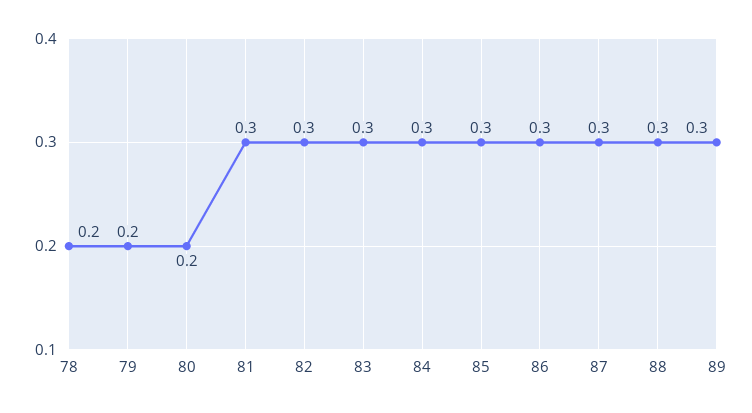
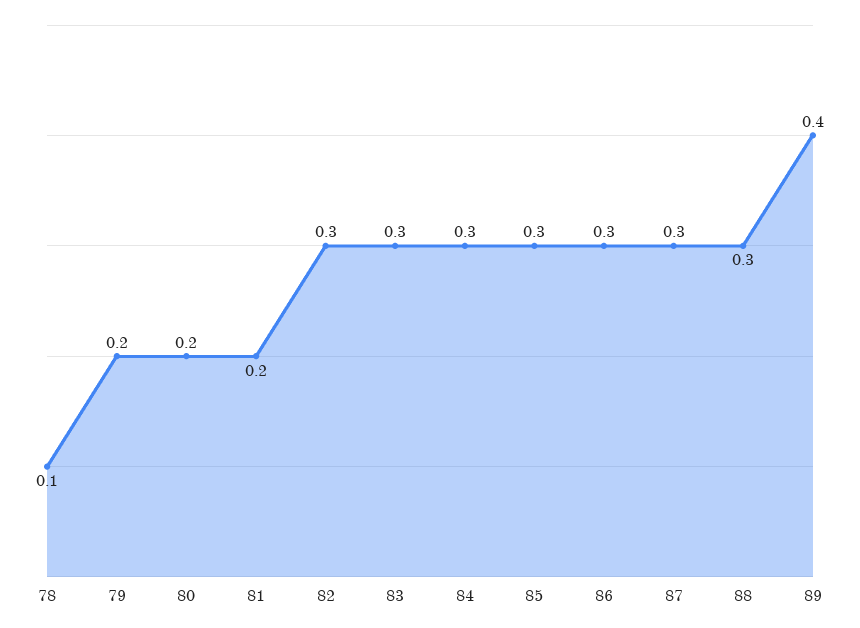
  {
-   "78": 0.2,
+   "78": 0.1,
    "79": 0.2,
    "80": 0.2,
-   "81": 0.3,
+   "81": 0.2,
    "82": 0.3,
    "83": 0.3,
    "84": 0.3,
    "85": 0.3,
    "86": 0.3,
    "87": 0.3,
    "88": 0.3,
-   "89": 0.3
+   "89": 0.4
  }

